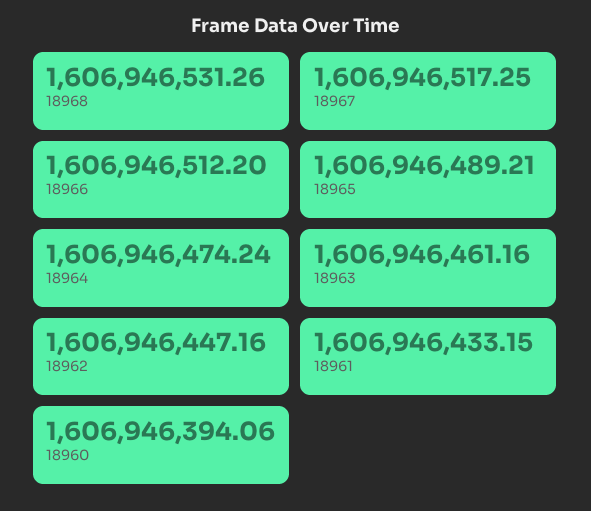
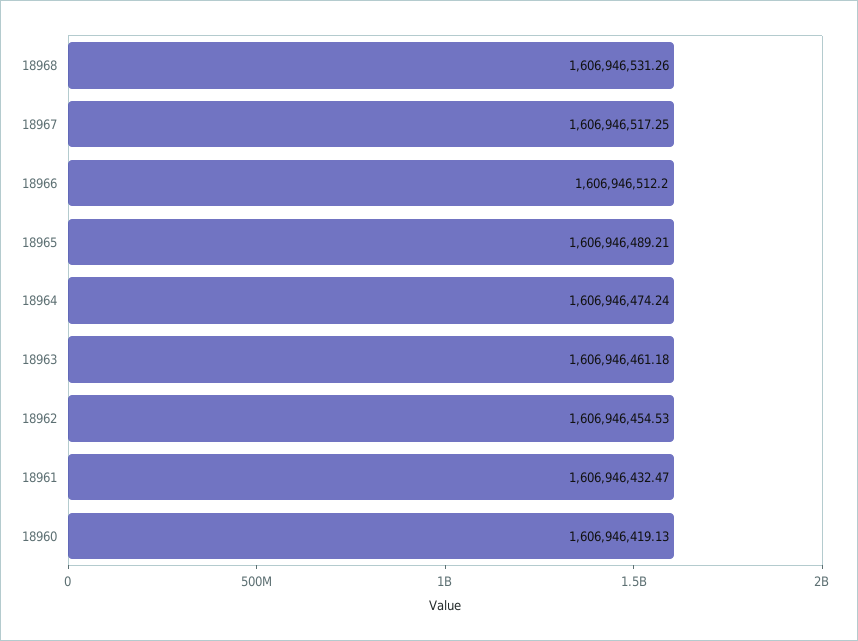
  {
    "18968": 1606946531.26,
    "18967": 1606946517.25,
    "18966": 1606946512.2,
    "18965": 1606946489.21,
    "18964": 1606946474.24,
-   "18963": 1606946461.16,
+   "18963": 1606946461.18,
-   "18962": 1606946447.16,
+   "18962": 1606946454.53,
-   "18961": 1606946433.15,
+   "18961": 1606946432.47,
-   "18960": 1606946394.06
+   "18960": 1606946419.13
  }

